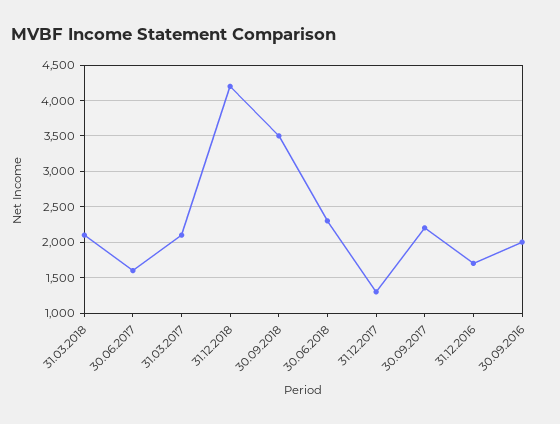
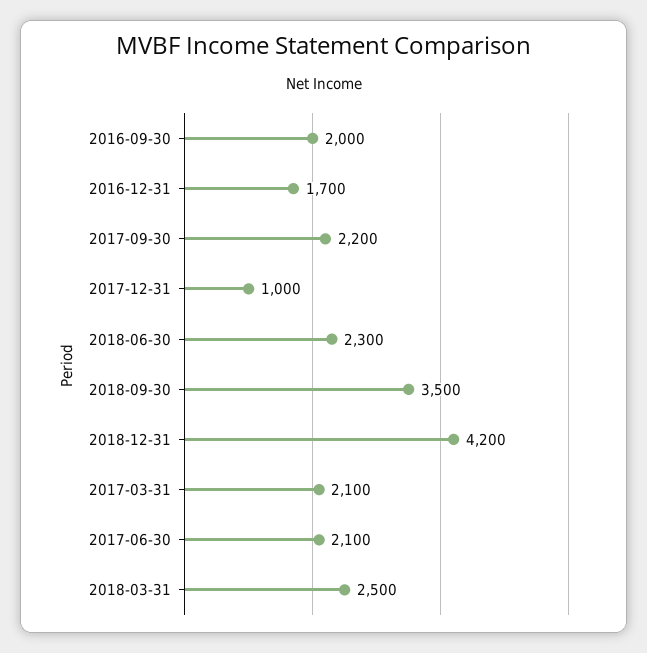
  {
-   "31.03.2018": 2100,
+   "31.03.2018": 2500,
-   "30.06.2017": 1600,
+   "30.06.2017": 2100,
    "31.03.2017": 2100,
    "31.12.2018": 4200,
    "30.09.2018": 3500,
    "30.06.2018": 2300,
-   "31.12.2017": 1300,
+   "31.12.2017": 1000,
    "30.09.2017": 2200,
    "31.12.2016": 1700,
    "30.09.2016": 2000
  }

